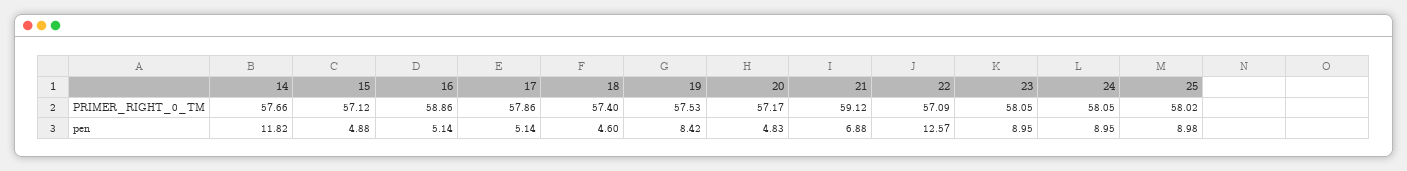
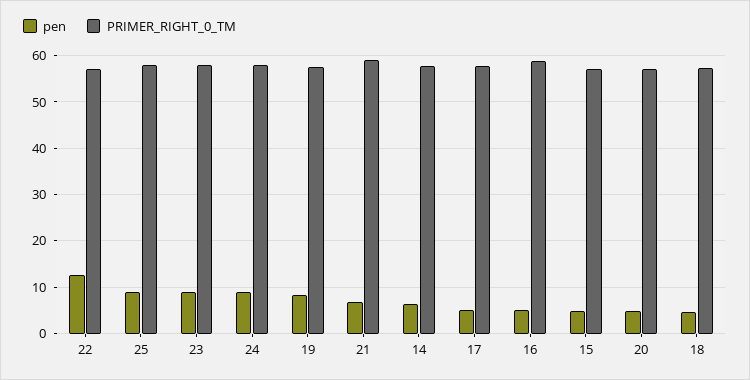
  {
    "PRIMER_RIGHT_0_TM": {
      "14": 57.66,
      "15": 57.12,
      "16": 58.86,
      "17": 57.86,
      "18": 57.4,
      "19": 57.53,
      "20": 57.17,
      "21": 59.12,
      "22": 57.09,
      "23": 58.05,
      "24": 58.05,
      "25": 58.02
    },
    "pen": {
-     "14": 11.82,
+     "14": 6,
      "15": 4.88,
      "16": 5.14,
      "17": 5.14,
      "18": 4.6,
      "19": 8.42,
      "20": 4.83,
      "21": 6.88,
      "22": 12.57,
      "23": 8.95,
      "24": 8.95,
      "25": 8.98
    }
  }

